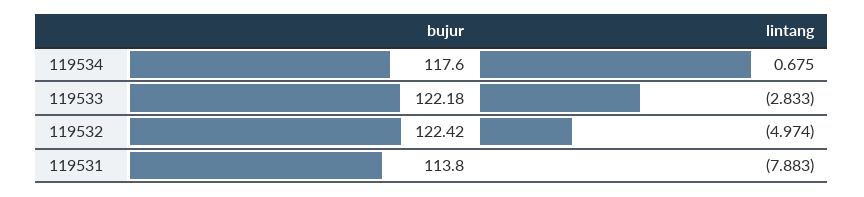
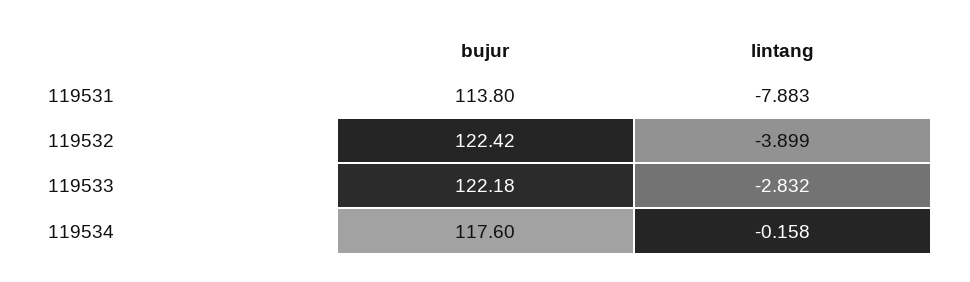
  {
    "bujur": {
      "119534": 117.6,
      "119533": 122.18,
      "119532": 122.42,
      "119531": 113.8
    },
    "lintang": {
-     "119534": 0.675,
+     "119534": -0.158,
-     "119533": -2.833,
+     "119533": -2.832,
-     "119532": -4.974,
+     "119532": -3.899,
      "119531": -7.883
    }
  }

